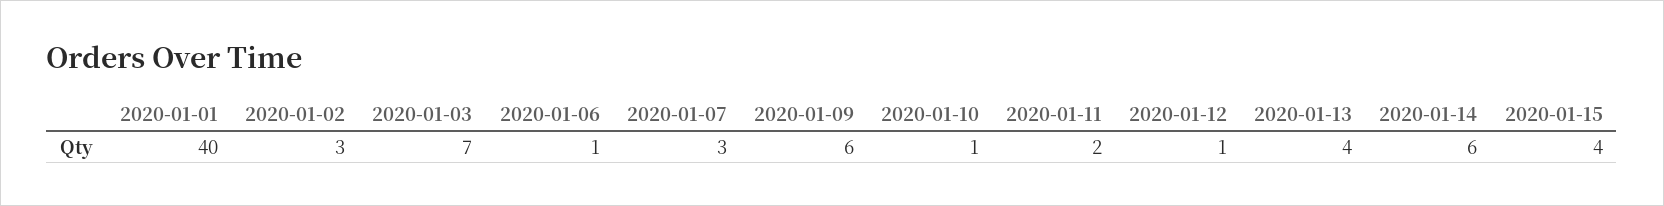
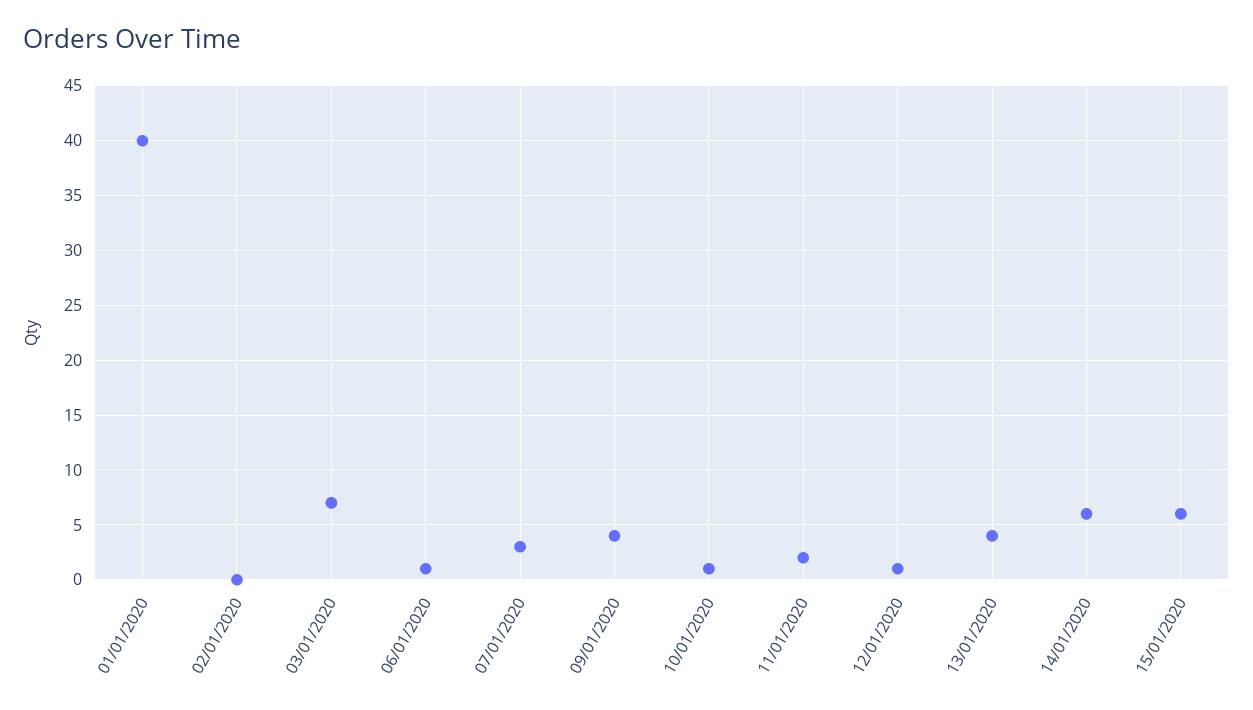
  {
    "2020-01-01": 40,
-   "2020-01-02": 3,
+   "2020-01-02": 0,
    "2020-01-03": 7,
    "2020-01-06": 1,
    "2020-01-07": 3,
-   "2020-01-09": 6,
+   "2020-01-09": 4,
    "2020-01-10": 1,
    "2020-01-11": 2,
    "2020-01-12": 1,
    "2020-01-13": 4,
    "2020-01-14": 6,
-   "2020-01-15": 4
+   "2020-01-15": 6
  }

